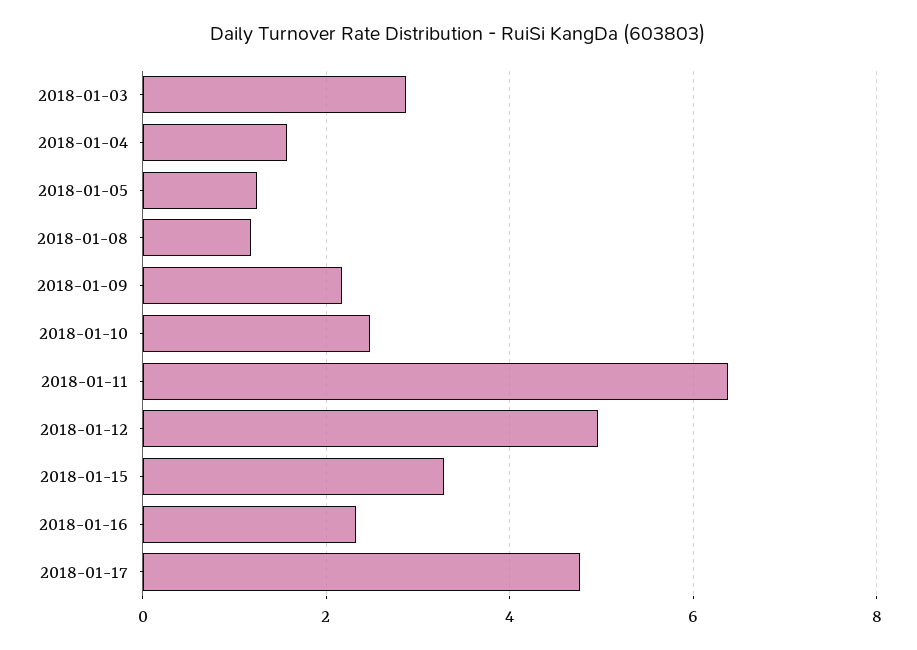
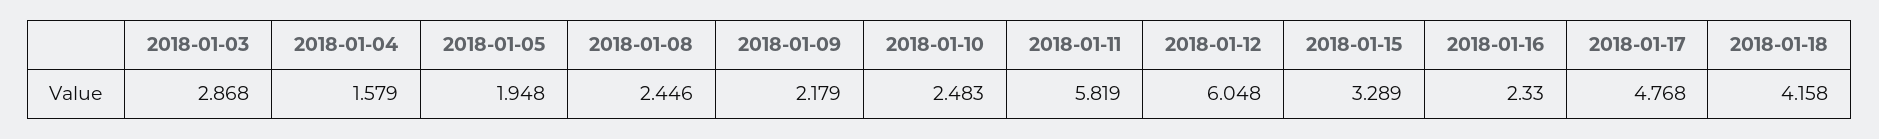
  {
    "2018-01-03": 2.868,
    "2018-01-04": 1.579,
-   "2018-01-05": 1.2,
+   "2018-01-05": 1.948,
-   "2018-01-08": 1.2,
+   "2018-01-08": 2.446,
    "2018-01-09": 2.179,
    "2018-01-10": 2.483,
-   "2018-01-11": 6.4,
+   "2018-01-11": 5.819,
-   "2018-01-12": 5,
+   "2018-01-12": 6.048,
    "2018-01-15": 3.289,
    "2018-01-16": 2.33,
-   "2018-01-17": 4.768
+   "2018-01-17": 4.768,
+   "2018-01-18": 4.158
  }

